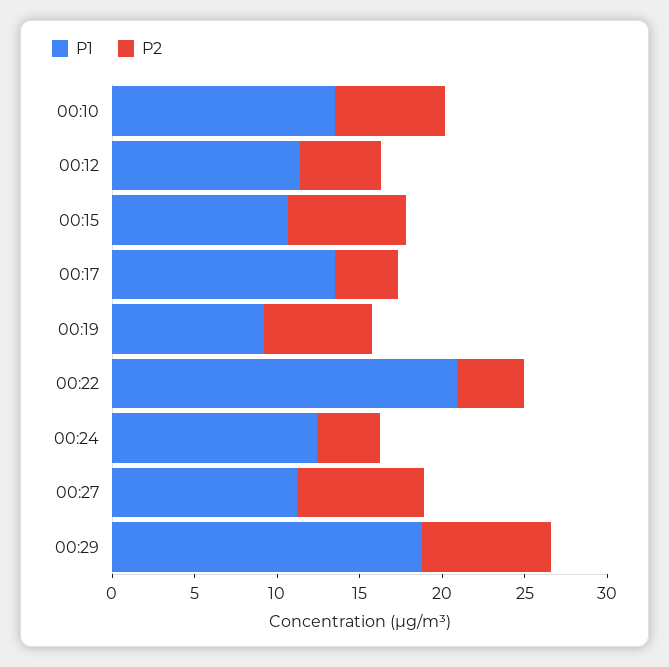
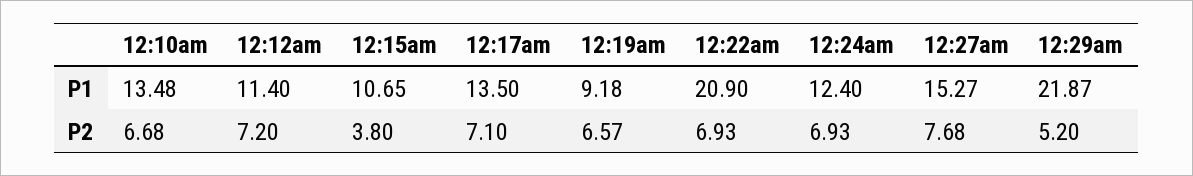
  {
    "P1": {
      "00:10": 13.48,
      "00:12": 11.4,
      "00:15": 10.65,
      "00:17": 13.5,
      "00:19": 9.18,
      "00:22": 20.9,
      "00:24": 12.4,
-     "00:27": 11,
+     "00:27": 15.27,
-     "00:29": 19
+     "00:29": 21.87
    },
    "P2": {
      "00:10": 6.68,
-     "00:12": 5,
+     "00:12": 7.2,
-     "00:15": 7,
+     "00:15": 3.8,
-     "00:17": 4,
+     "00:17": 7.1,
      "00:19": 6.57,
-     "00:22": 4,
+     "00:22": 6.93,
-     "00:24": 4,
+     "00:24": 6.93,
      "00:27": 7.68,
-     "00:29": 8
+     "00:29": 5.2
    }
  }

